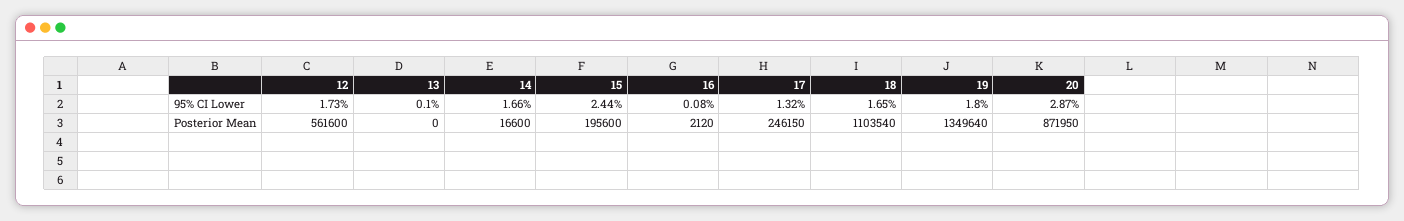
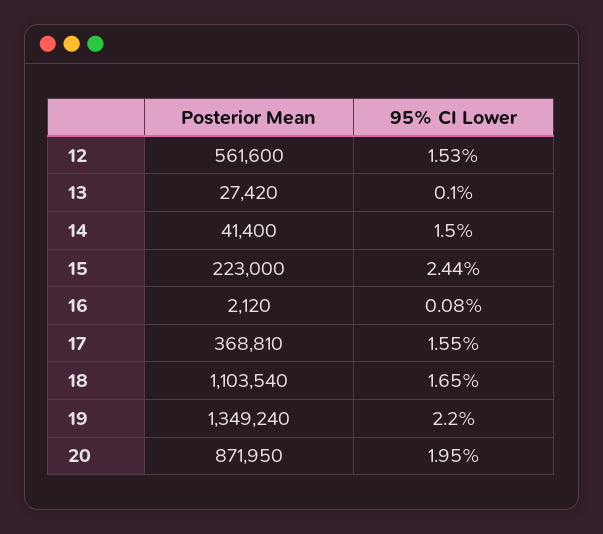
  {
    "12": {
-     "95% CI Lower": 1.73,
+     "95% CI Lower": 1.53,
      "Posterior Mean": 561600
    },
    "13": {
      "95% CI Lower": 0.1,
-     "Posterior Mean": 0
+     "Posterior Mean": 27420
    },
    "14": {
-     "95% CI Lower": 1.66,
+     "95% CI Lower": 1.5,
-     "Posterior Mean": 16600
+     "Posterior Mean": 41400
    },
    "15": {
      "95% CI Lower": 2.44,
-     "Posterior Mean": 195600
+     "Posterior Mean": 223000
    },
    "16": {
      "95% CI Lower": 0.08,
      "Posterior Mean": 2120
    },
    "17": {
-     "95% CI Lower": 1.32,
+     "95% CI Lower": 1.55,
-     "Posterior Mean": 246150
+     "Posterior Mean": 368810
    },
    "18": {
      "95% CI Lower": 1.65,
      "Posterior Mean": 1103540
    },
    "19": {
-     "95% CI Lower": 1.8,
+     "95% CI Lower": 2.2,
-     "Posterior Mean": 1349640
+     "Posterior Mean": 1349240
    },
    "20": {
-     "95% CI Lower": 2.87,
+     "95% CI Lower": 1.95,
      "Posterior Mean": 871950
    }
  }

